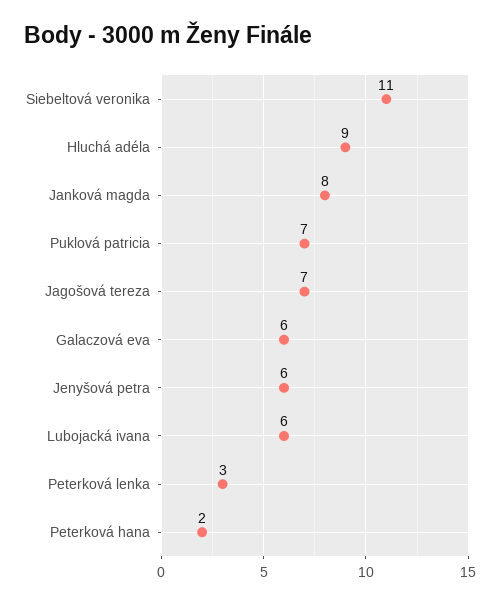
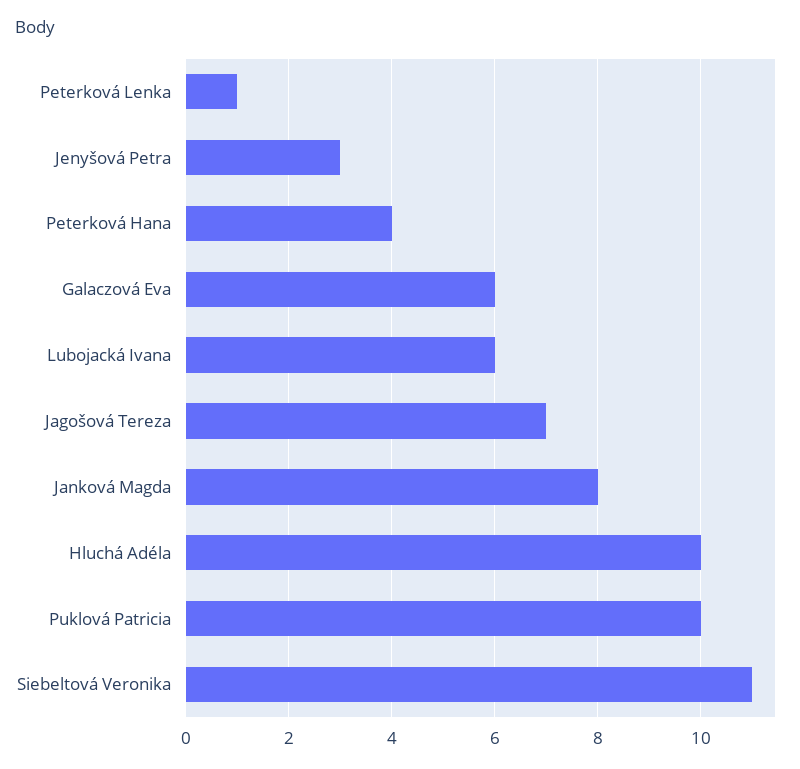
  {
    "Siebeltová veronika": 11,
-   "Hluchá adéla": 9,
+   "Hluchá adéla": 10,
    "Janková magda": 8,
-   "Puklová patricia": 7,
+   "Puklová patricia": 10,
    "Jagošová tereza": 7,
    "Galaczová eva": 6,
-   "Jenyšová petra": 6,
+   "Jenyšová petra": 3,
    "Lubojacká ivana": 6,
-   "Peterková lenka": 3,
+   "Peterková lenka": 1,
-   "Peterková hana": 2
+   "Peterková hana": 4
  }

